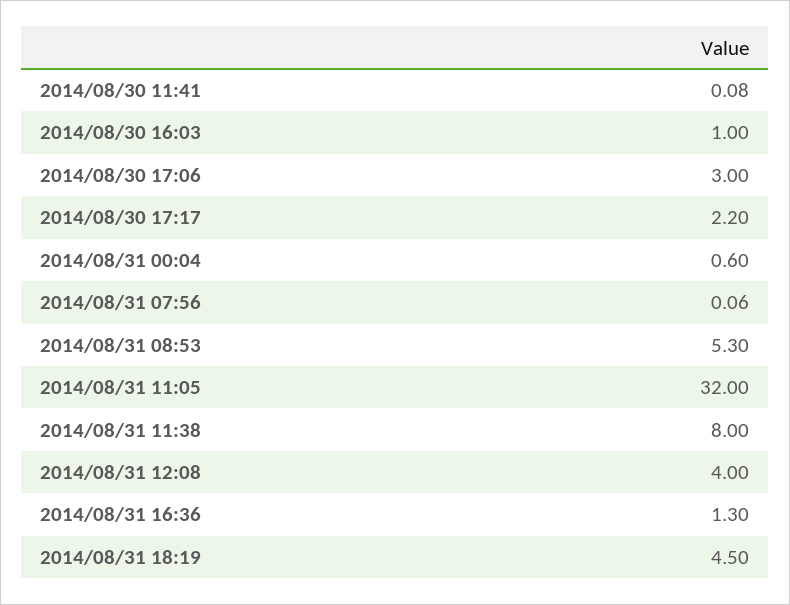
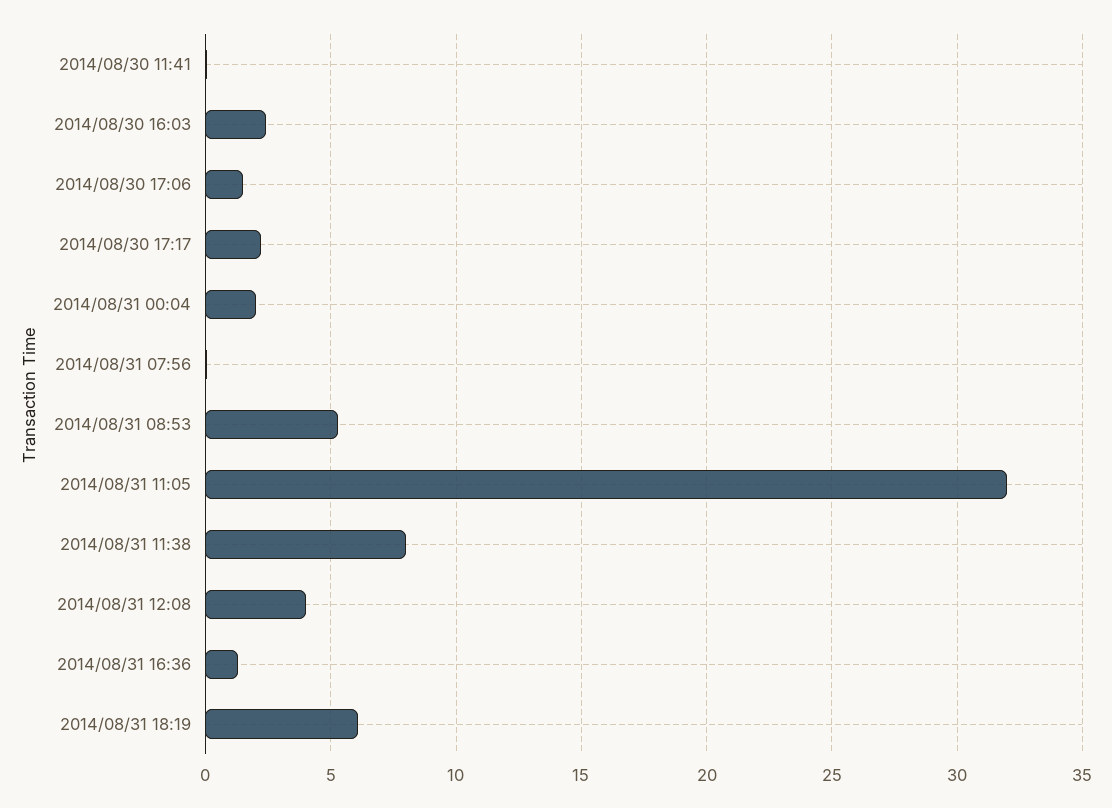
  {
    "2014/08/30 11:41": 0.08,
-   "2014/08/30 16:03": 1,
+   "2014/08/30 16:03": 2.5,
-   "2014/08/30 17:06": 3,
+   "2014/08/30 17:06": 1.5,
    "2014/08/30 17:17": 2.2,
-   "2014/08/31 00:04": 0.6,
+   "2014/08/31 00:04": 2,
    "2014/08/31 07:56": 0.06,
    "2014/08/31 08:53": 5.3,
    "2014/08/31 11:05": 32,
    "2014/08/31 11:38": 8,
    "2014/08/31 12:08": 4,
    "2014/08/31 16:36": 1.3,
-   "2014/08/31 18:19": 4.5
+   "2014/08/31 18:19": 6
  }

